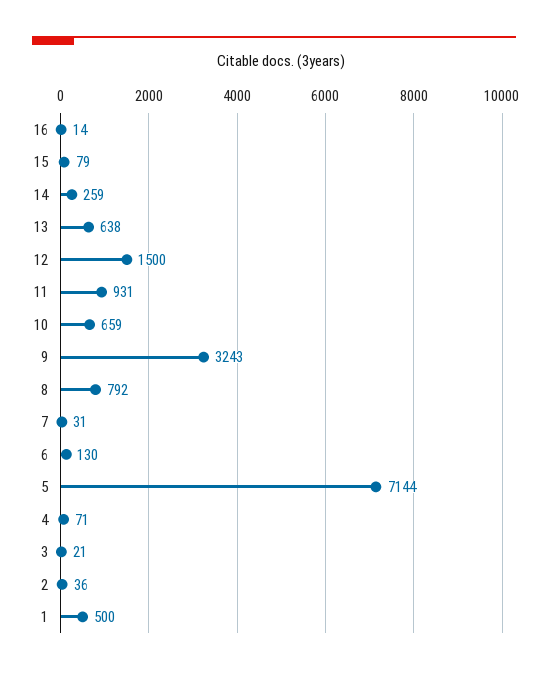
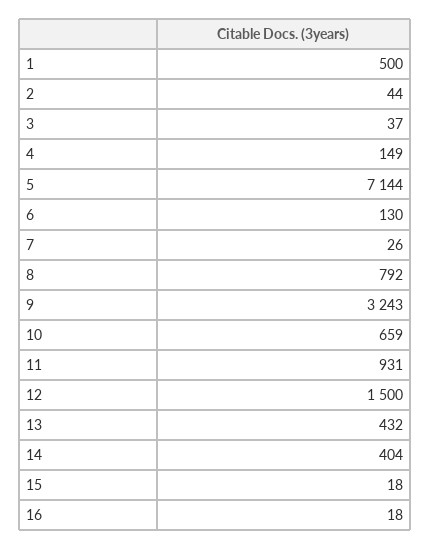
  {
-   "16": 14,
+   "16": 18,
-   "15": 79,
+   "15": 18,
-   "14": 259,
+   "14": 404,
-   "13": 638,
+   "13": 432,
    "12": 1500,
    "11": 931,
    "10": 659,
    "9": 3243,
    "8": 792,
-   "7": 31,
+   "7": 26,
    "6": 130,
    "5": 7144,
-   "4": 71,
+   "4": 149,
-   "3": 21,
+   "3": 37,
-   "2": 36,
+   "2": 44,
    "1": 500
  }

